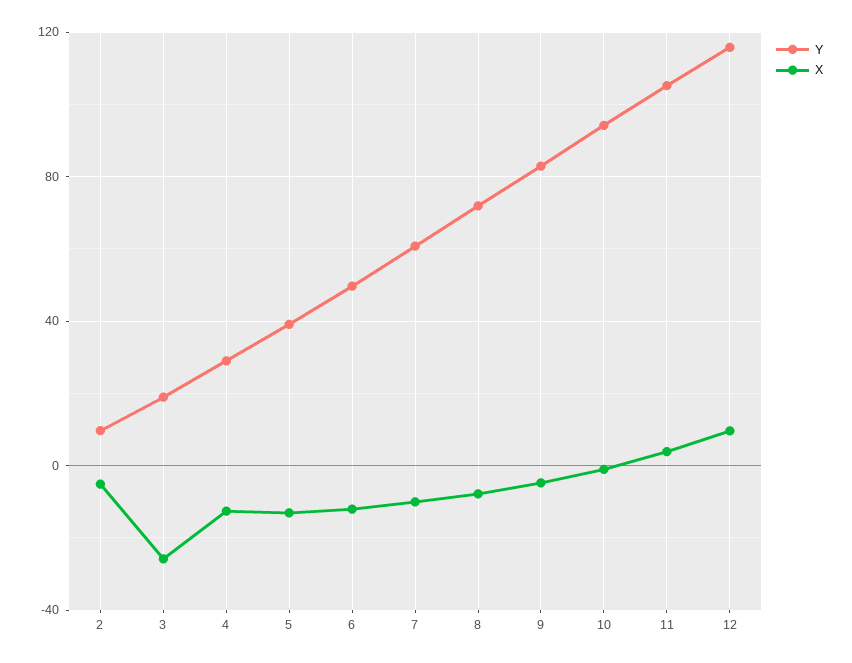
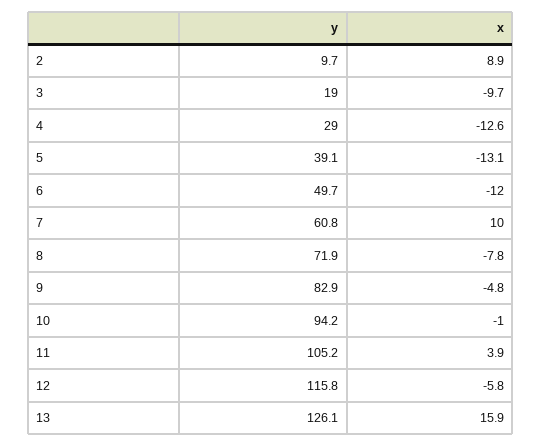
  {
    "Y": {
      "2": 9.7,
      "3": 19,
      "4": 29,
      "5": 39.1,
      "6": 49.7,
      "7": 60.8,
      "8": 71.9,
      "9": 82.9,
      "10": 94.2,
      "11": 105.2,
-     "12": 115.8
+     "12": 115.8,
+     "13": 126.1
    },
    "X": {
-     "2": -5,
+     "2": 8.9,
-     "3": -25,
+     "3": -9.7,
      "4": -12.6,
      "5": -13.1,
      "6": -12,
-     "7": -10,
+     "7": 10,
      "8": -7.8,
      "9": -4.8,
      "10": -1,
      "11": 3.9,
-     "12": 10
+     "12": -5.8,
+     "13": 15.9
    }
  }

